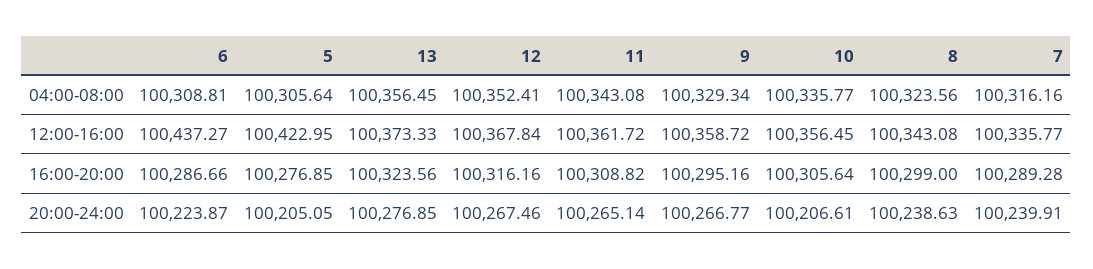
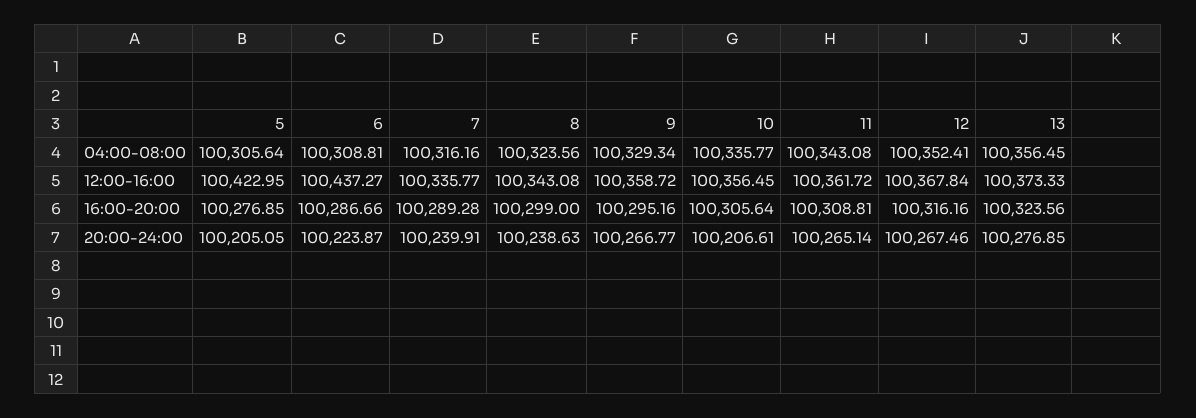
  {
    "6": {
      "04:00-08:00": 100308.81,
      "12:00-16:00": 100437.27,
      "16:00-20:00": 100286.66,
      "20:00-24:00": 100223.87
    },
    "5": {
      "04:00-08:00": 100305.64,
      "12:00-16:00": 100422.95,
      "16:00-20:00": 100276.85,
      "20:00-24:00": 100205.05
    },
    "13": {
      "04:00-08:00": 100356.45,
      "12:00-16:00": 100373.33,
      "16:00-20:00": 100323.56,
      "20:00-24:00": 100276.85
    },
    "12": {
      "04:00-08:00": 100352.41,
      "12:00-16:00": 100367.84,
      "16:00-20:00": 100316.16,
      "20:00-24:00": 100267.46
    },
    "11": {
      "04:00-08:00": 100343.08,
      "12:00-16:00": 100361.72,
-     "16:00-20:00": 100308.82,
+     "16:00-20:00": 100308.81,
      "20:00-24:00": 100265.14
    },
    "9": {
      "04:00-08:00": 100329.34,
      "12:00-16:00": 100358.72,
      "16:00-20:00": 100295.16,
      "20:00-24:00": 100266.77
    },
    "10": {
      "04:00-08:00": 100335.77,
      "12:00-16:00": 100356.45,
      "16:00-20:00": 100305.64,
      "20:00-24:00": 100206.61
    },
    "8": {
      "04:00-08:00": 100323.56,
      "12:00-16:00": 100343.08,
      "16:00-20:00": 100299,
      "20:00-24:00": 100238.63
    },
    "7": {
      "04:00-08:00": 100316.16,
      "12:00-16:00": 100335.77,
      "16:00-20:00": 100289.28,
      "20:00-24:00": 100239.91
    }
  }

